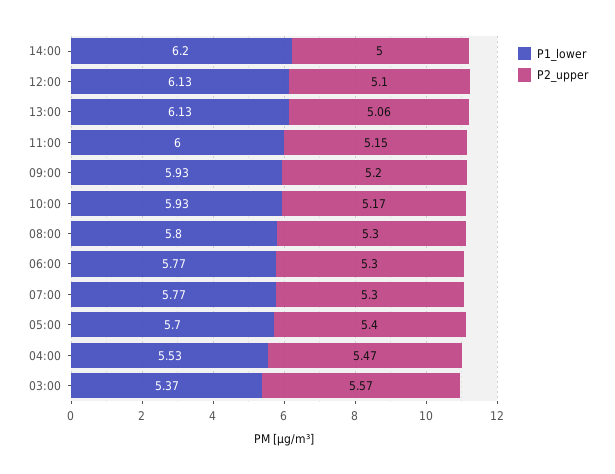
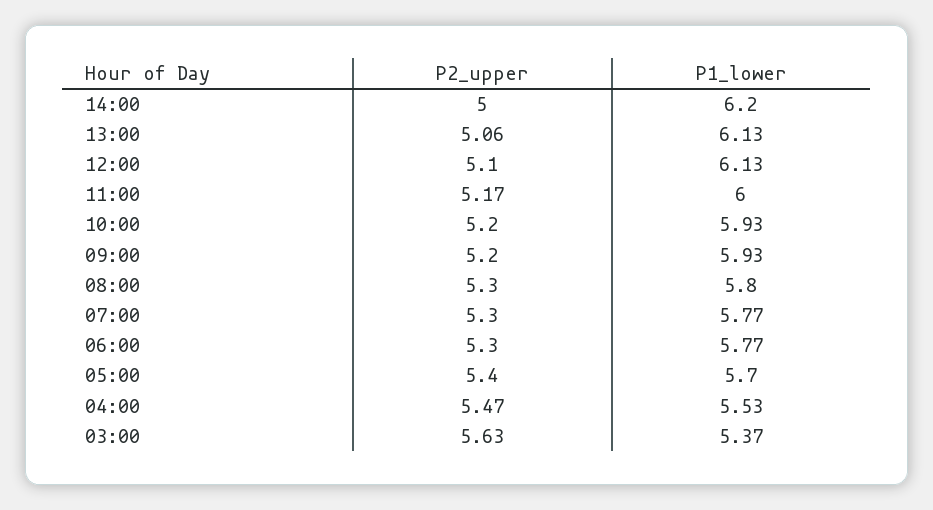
  {
    "P1_lower": {
      "14:00": 6.2,
      "12:00": 6.13,
      "13:00": 6.13,
      "11:00": 6,
      "09:00": 5.93,
      "10:00": 5.93,
      "08:00": 5.8,
      "06:00": 5.77,
      "07:00": 5.77,
      "05:00": 5.7,
      "04:00": 5.53,
      "03:00": 5.37
    },
    "P2_upper": {
      "14:00": 5,
      "12:00": 5.1,
      "13:00": 5.06,
-     "11:00": 5.15,
+     "11:00": 5.17,
      "09:00": 5.2,
-     "10:00": 5.17,
+     "10:00": 5.2,
      "08:00": 5.3,
      "06:00": 5.3,
      "07:00": 5.3,
      "05:00": 5.4,
      "04:00": 5.47,
-     "03:00": 5.57
+     "03:00": 5.63
    }
  }

